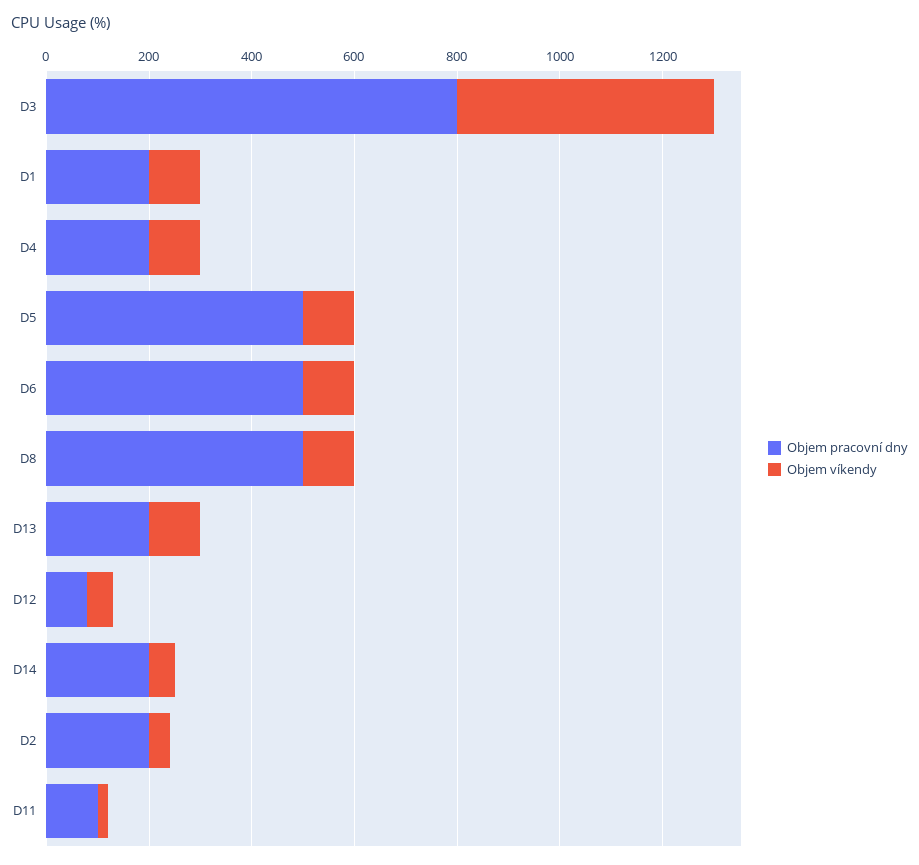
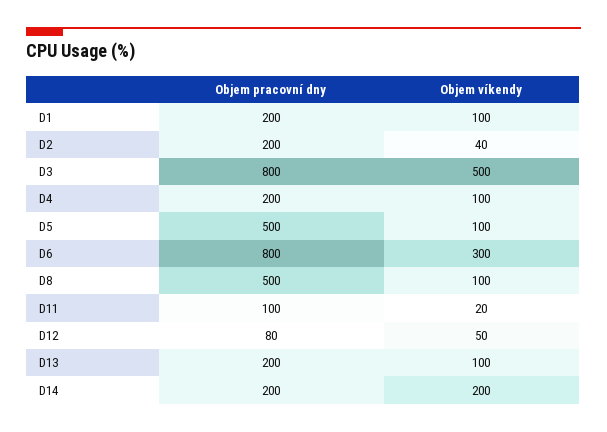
  {
    "Objem pracovní dny": {
      "D3": 800,
      "D1": 200,
      "D4": 200,
      "D5": 500,
-     "D6": 500,
+     "D6": 800,
      "D8": 500,
      "D13": 200,
      "D12": 80,
      "D14": 200,
      "D2": 200,
      "D11": 100
    },
    "Objem víkendy": {
      "D3": 500,
      "D1": 100,
      "D4": 100,
      "D5": 100,
-     "D6": 100,
+     "D6": 300,
      "D8": 100,
      "D13": 100,
      "D12": 50,
-     "D14": 50,
+     "D14": 200,
      "D2": 40,
      "D11": 20
    }
  }

